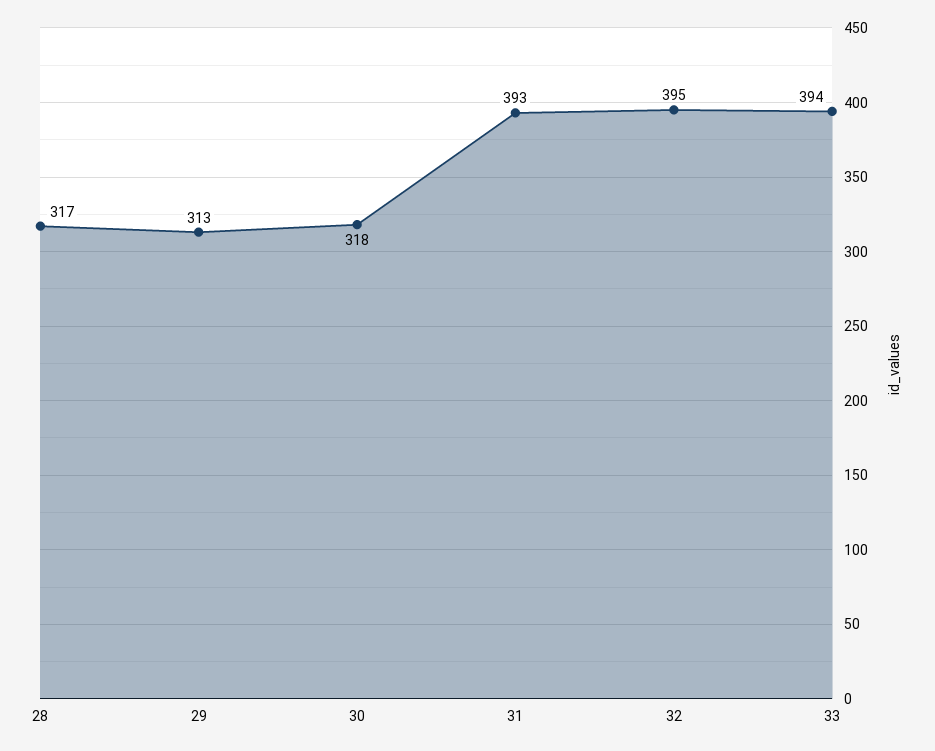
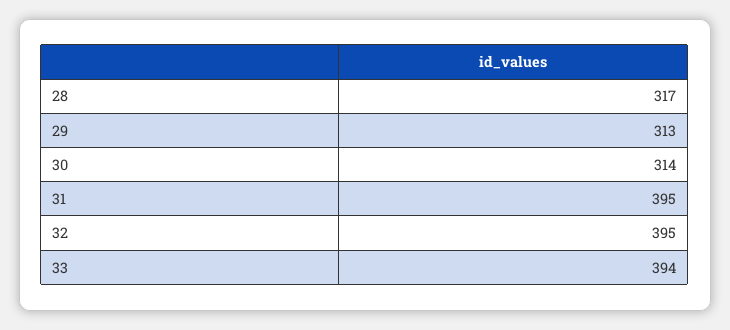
  {
    "28": 317,
    "29": 313,
-   "30": 318,
+   "30": 314,
-   "31": 393,
+   "31": 395,
    "32": 395,
    "33": 394
  }

